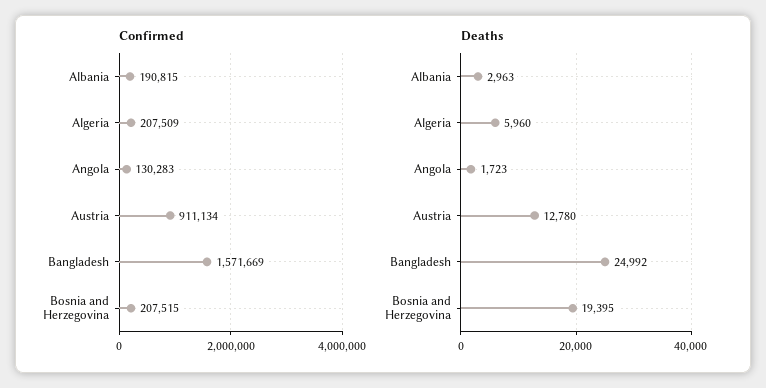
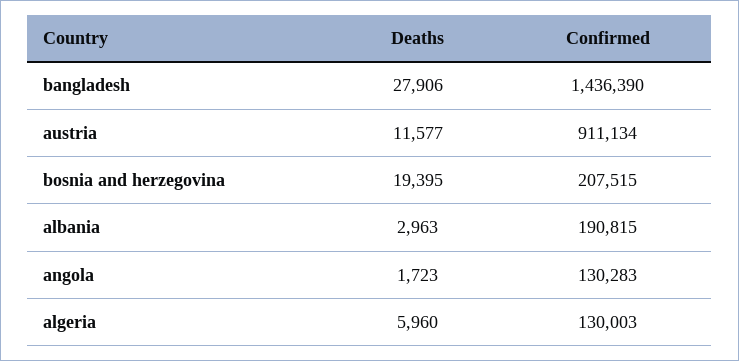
  {
    "Confirmed": {
      "Albania": 190815,
-     "Algeria": 207509,
+     "Algeria": 130003,
      "Angola": 130283,
      "Austria": 911134,
-     "Bangladesh": 1571669,
+     "Bangladesh": 1436390,
      "Bosnia and Herzegovina": 207515
    },
    "Deaths": {
      "Albania": 2963,
      "Algeria": 5960,
      "Angola": 1723,
-     "Austria": 12780,
+     "Austria": 11577,
-     "Bangladesh": 24992,
+     "Bangladesh": 27906,
      "Bosnia and Herzegovina": 19395
    }
  }

